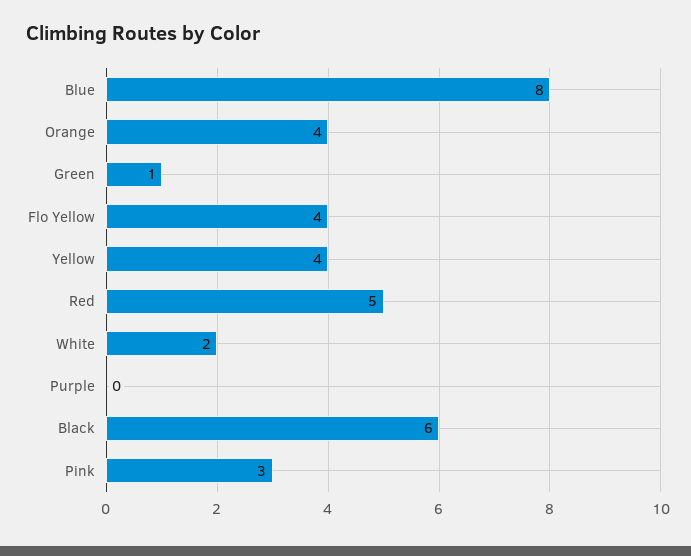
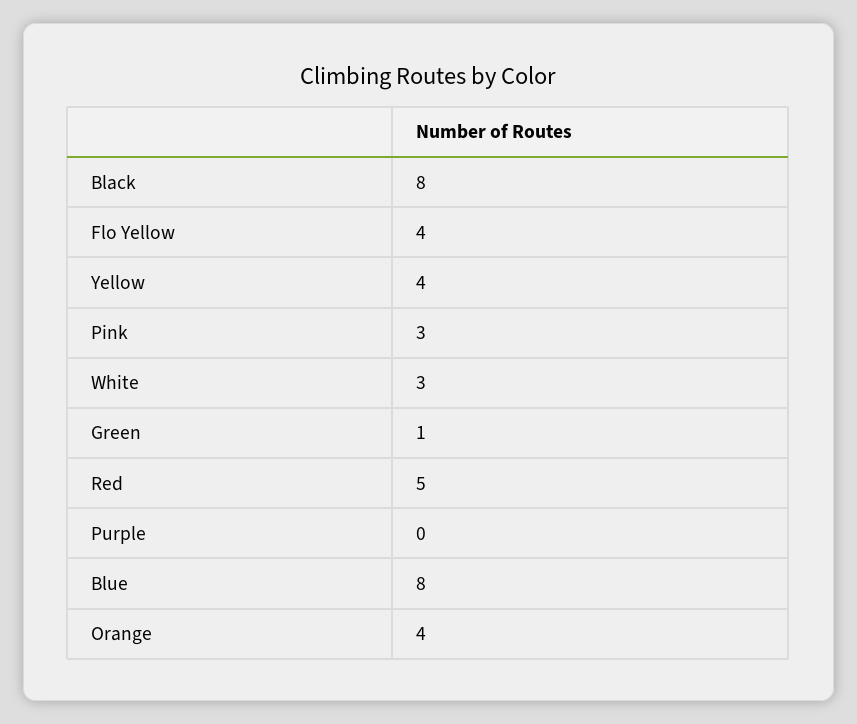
  {
    "Blue": 8,
    "Orange": 4,
    "Green": 1,
    "Flo Yellow": 4,
    "Yellow": 4,
    "Red": 5,
-   "White": 2,
+   "White": 3,
    "Purple": 0,
-   "Black": 6,
+   "Black": 8,
    "Pink": 3
  }

